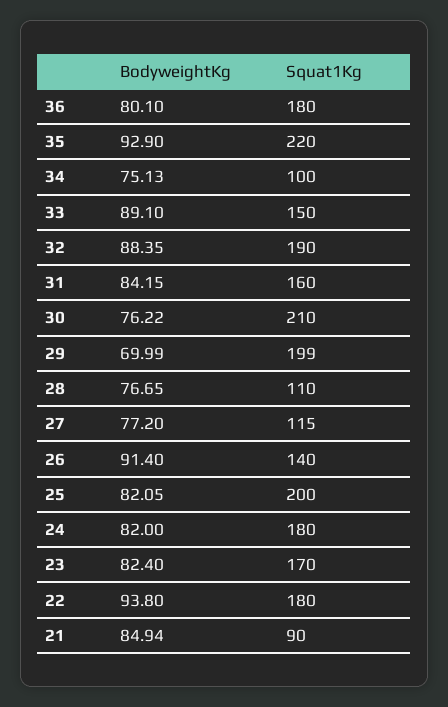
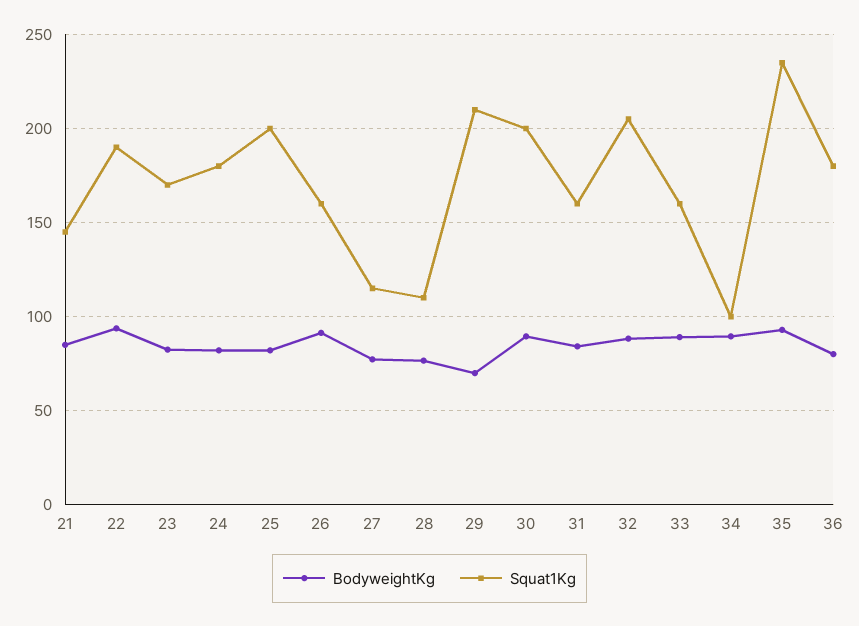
  {
    "BodyweightKg": {
      "36": 80.1,
      "35": 92.9,
-     "34": 75.13,
+     "34": 90,
      "33": 89.1,
      "32": 88.35,
      "31": 84.15,
-     "30": 76.22,
+     "30": 90,
      "29": 69.99,
      "28": 76.65,
      "27": 77.2,
      "26": 91.4,
      "25": 82.05,
      "24": 82,
      "23": 82.4,
      "22": 93.8,
      "21": 84.94
    },
    "Squat1Kg": {
      "36": 180,
-     "35": 220,
+     "35": 235,
      "34": 100,
-     "33": 150,
+     "33": 160,
-     "32": 190,
+     "32": 205,
      "31": 160,
-     "30": 210,
+     "30": 200,
-     "29": 199,
+     "29": 210,
      "28": 110,
      "27": 115,
-     "26": 140,
+     "26": 160,
      "25": 200,
      "24": 180,
      "23": 170,
-     "22": 180,
+     "22": 190,
-     "21": 90
+     "21": 145
    }
  }

